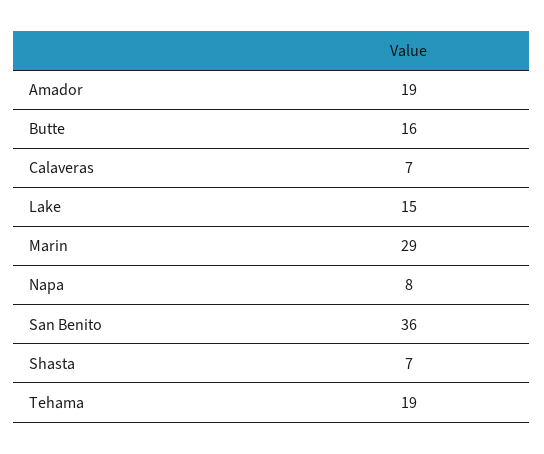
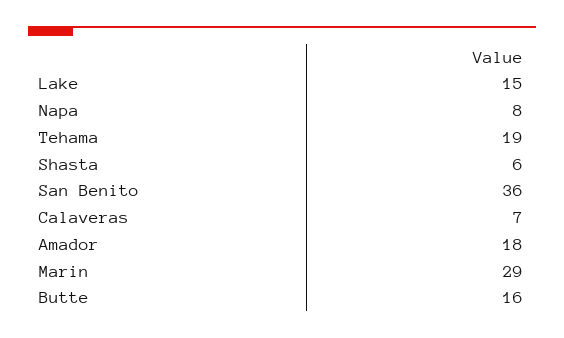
  {
-   "Amador": 19,
+   "Amador": 18,
    "Butte": 16,
    "Calaveras": 7,
    "Lake": 15,
    "Marin": 29,
    "Napa": 8,
    "San Benito": 36,
-   "Shasta": 7,
+   "Shasta": 6,
    "Tehama": 19
  }

